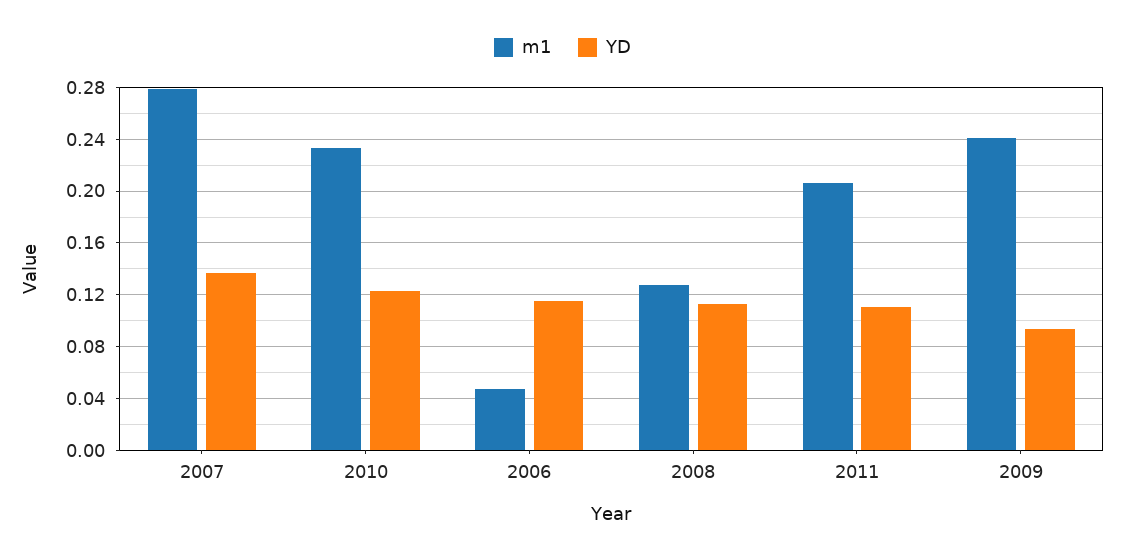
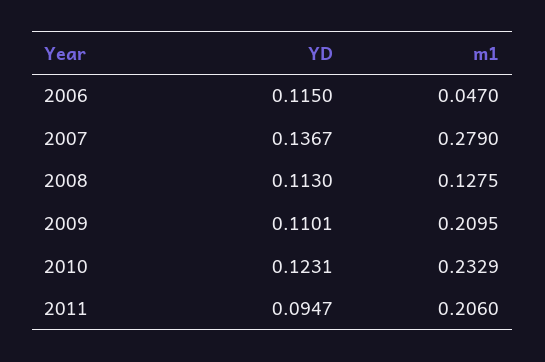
  {
    "m1": {
      "2007": 0.279,
      "2010": 0.2329,
      "2006": 0.047,
      "2008": 0.1275,
      "2011": 0.206,
-     "2009": 0.24
+     "2009": 0.2095
    },
    "YD": {
      "2007": 0.1367,
      "2010": 0.1231,
      "2006": 0.115,
      "2008": 0.113,
-     "2011": 0.11,
+     "2011": 0.0947,
-     "2009": 0.095
+     "2009": 0.1101
    }
  }

